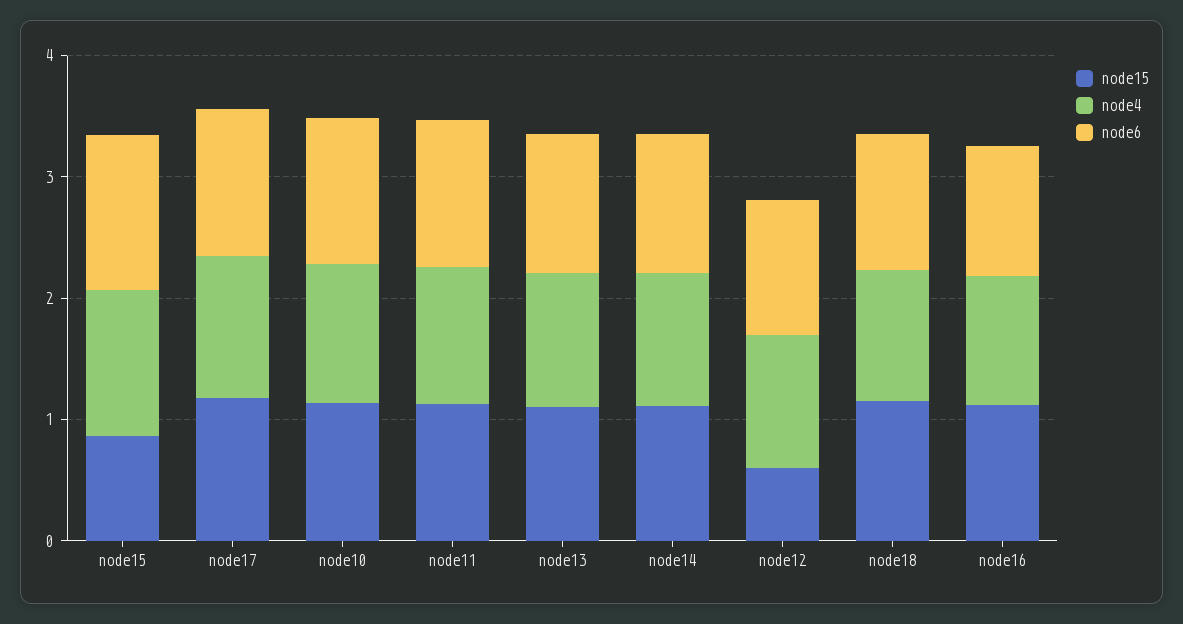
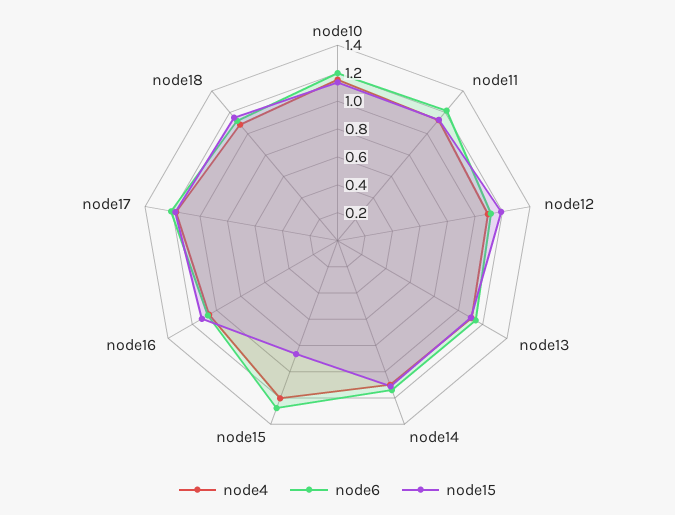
  {
    "node15": {
      "node15": 0.9,
      "node17": 1.2,
      "node10": 1.1,
      "node11": 1.1,
      "node13": 1.1,
      "node14": 1.1,
-     "node12": 0.6,
+     "node12": 1.2,
      "node18": 1.2,
      "node16": 1.1
    },
    "node4": {
      "node15": 1.2,
      "node17": 1.2,
      "node10": 1.2,
      "node11": 1.1,
      "node13": 1.1,
      "node14": 1.1,
      "node12": 1.1,
      "node18": 1.1,
      "node16": 1.1
    },
    "node6": {
      "node15": 1.3,
      "node17": 1.2,
      "node10": 1.2,
      "node11": 1.2,
      "node13": 1.1,
      "node14": 1.1,
      "node12": 1.1,
      "node18": 1.1,
      "node16": 1.1
    }
  }

